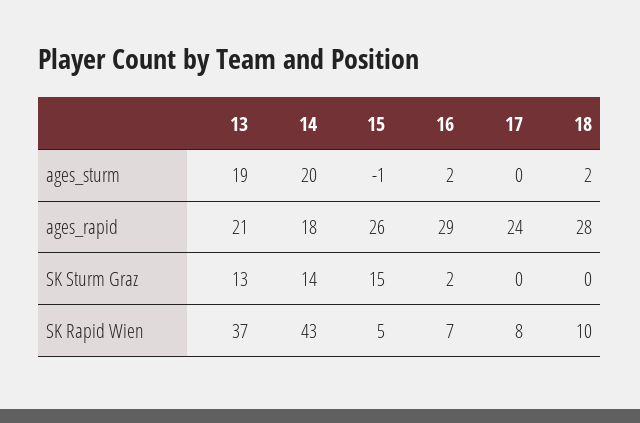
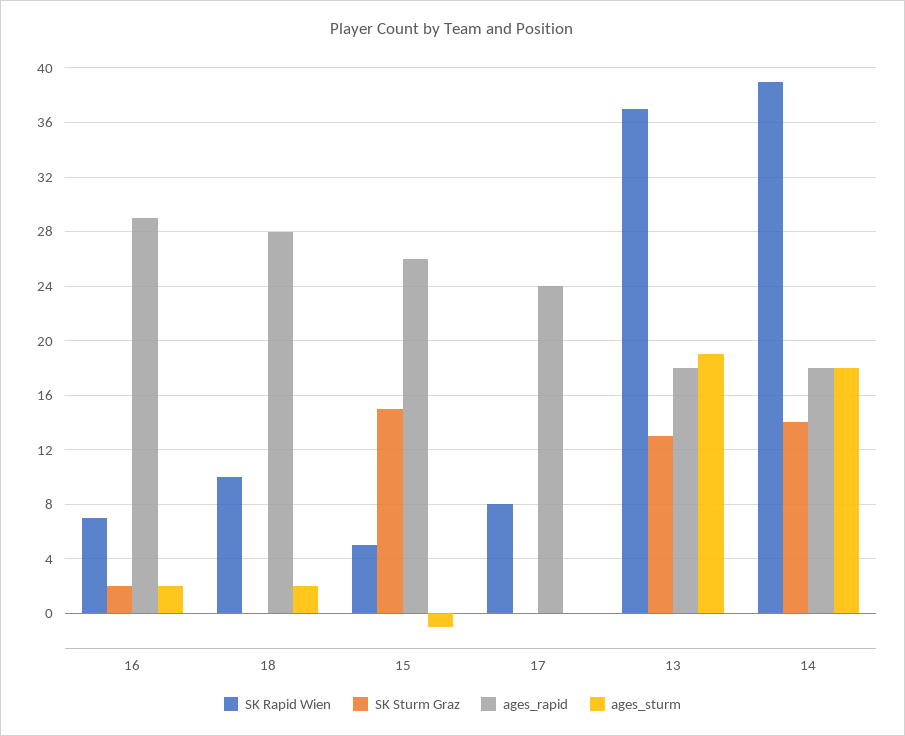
  {
    "ages_sturm": {
      "13": 19,
-     "14": 20,
+     "14": 18,
      "15": -1,
      "16": 2,
      "17": 0,
      "18": 2
    },
    "ages_rapid": {
-     "13": 21,
+     "13": 18,
      "14": 18,
      "15": 26,
      "16": 29,
      "17": 24,
      "18": 28
    },
    "SK Sturm Graz": {
      "13": 13,
      "14": 14,
      "15": 15,
      "16": 2,
      "17": 0,
      "18": 0
    },
    "SK Rapid Wien": {
      "13": 37,
-     "14": 43,
+     "14": 39,
      "15": 5,
      "16": 7,
      "17": 8,
      "18": 10
    }
  }

